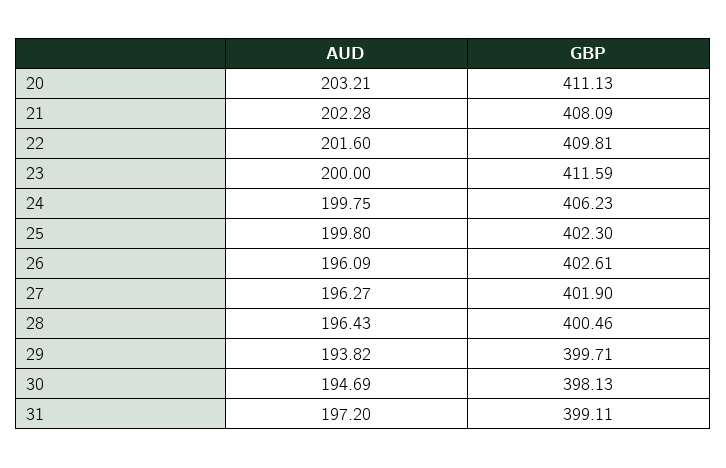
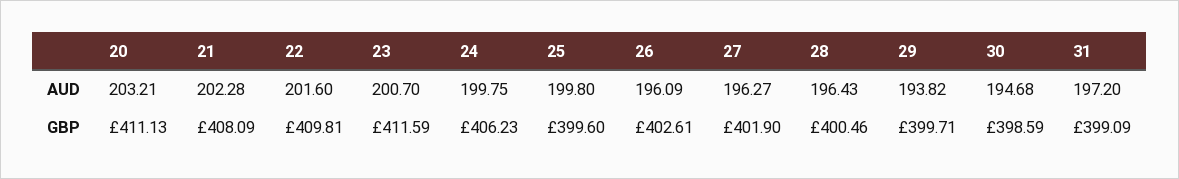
  {
    "AUD": {
      "20": 203.21,
      "21": 202.28,
      "22": 201.6,
-     "23": 200,
+     "23": 200.7,
      "24": 199.75,
      "25": 199.8,
      "26": 196.09,
      "27": 196.27,
      "28": 196.43,
      "29": 193.82,
-     "30": 194.69,
+     "30": 194.68,
      "31": 197.2
    },
    "GBP": {
      "20": 411.13,
      "21": 408.09,
      "22": 409.81,
      "23": 411.59,
      "24": 406.23,
-     "25": 402.3,
+     "25": 399.6,
      "26": 402.61,
      "27": 401.9,
      "28": 400.46,
      "29": 399.71,
-     "30": 398.13,
+     "30": 398.59,
-     "31": 399.11
+     "31": 399.09
    }
  }

